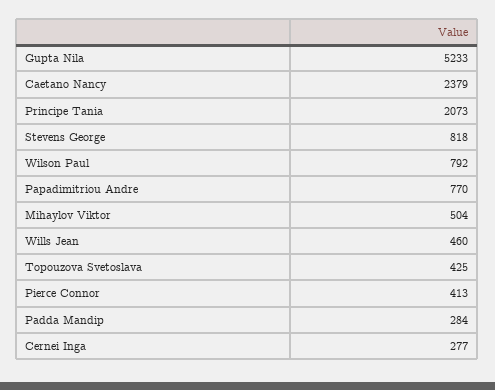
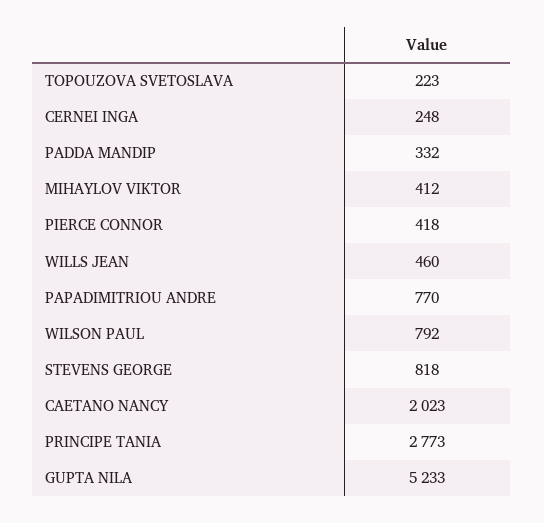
  {
    "Gupta Nila": 5233,
-   "Caetano Nancy": 2379,
+   "Caetano Nancy": 2023,
-   "Principe Tania": 2073,
+   "Principe Tania": 2773,
    "Stevens George": 818,
    "Wilson Paul": 792,
    "Papadimitriou Andre": 770,
-   "Mihaylov Viktor": 504,
+   "Mihaylov Viktor": 412,
    "Wills Jean": 460,
-   "Topouzova Svetoslava": 425,
+   "Topouzova Svetoslava": 223,
-   "Pierce Connor": 413,
+   "Pierce Connor": 418,
-   "Padda Mandip": 284,
+   "Padda Mandip": 332,
-   "Cernei Inga": 277
+   "Cernei Inga": 248
  }

